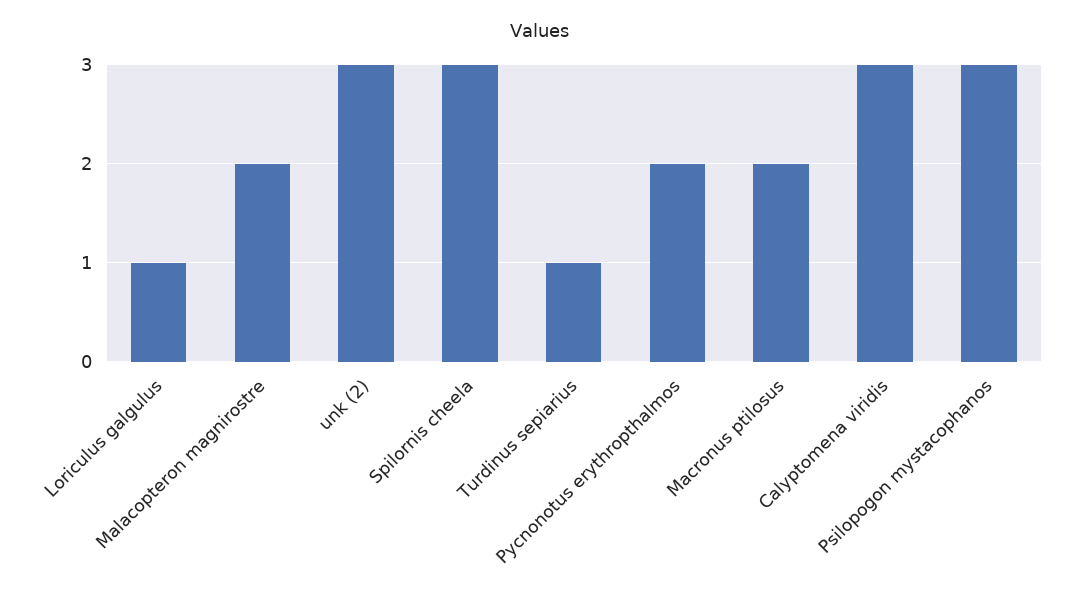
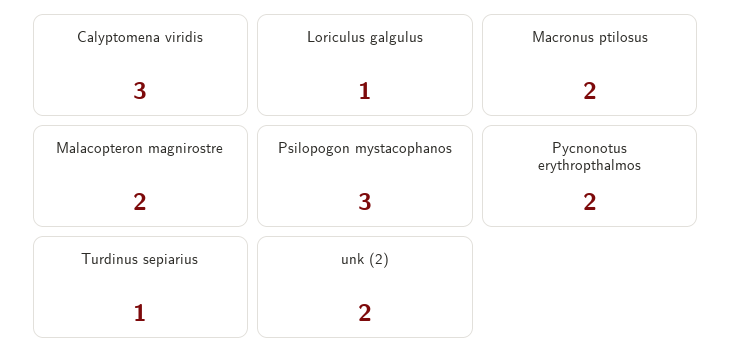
  {
    "Loriculus galgulus": 1,
    "Malacopteron magnirostre": 2,
-   "unk (2)": 3,
+   "unk (2)": 2,
-   "Spilornis cheela": 3,
    "Turdinus sepiarius": 1,
    "Pycnonotus erythropthalmos": 2,
    "Macronus ptilosus": 2,
    "Calyptomena viridis": 3,
    "Psilopogon mystacophanos": 3
  }

